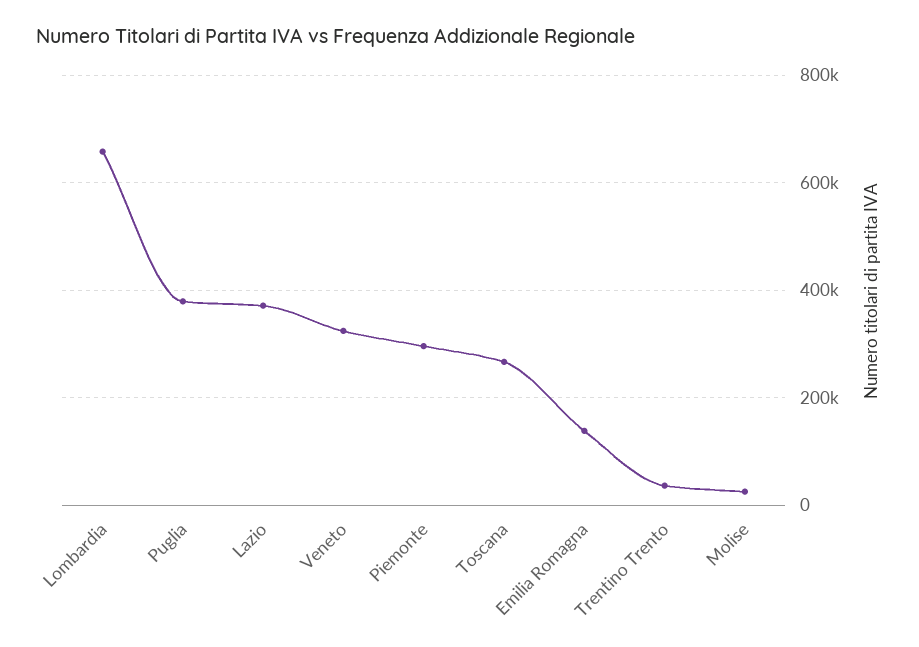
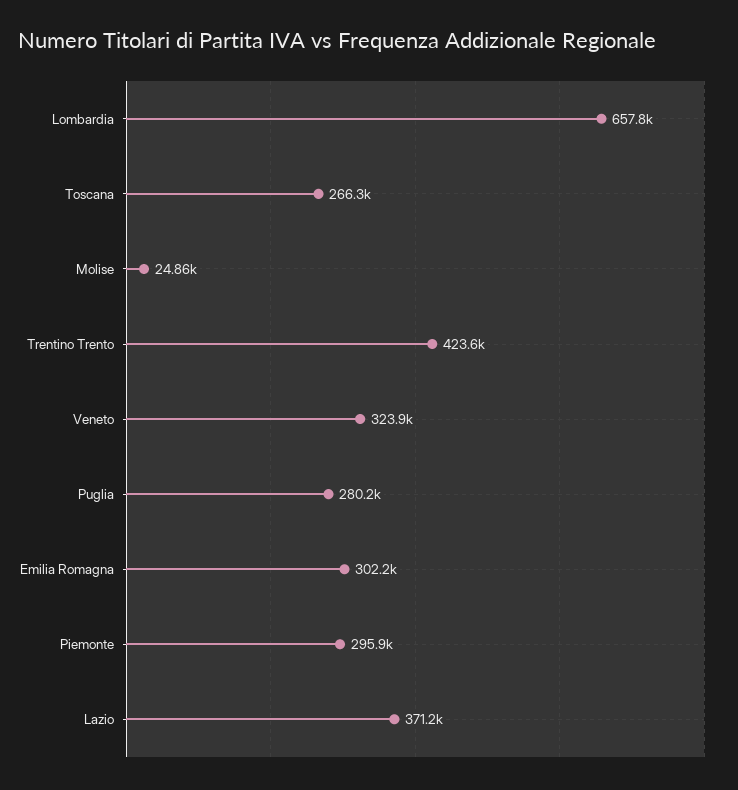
  {
    "Lombardia": 657800,
-   "Puglia": 380000,
+   "Puglia": 280200,
    "Lazio": 371200,
    "Veneto": 323900,
    "Piemonte": 295900,
    "Toscana": 266300,
-   "Emilia Romagna": 140000,
+   "Emilia Romagna": 302200,
-   "Trentino Trento": 40000,
+   "Trentino Trento": 423600,
    "Molise": 24860
  }

